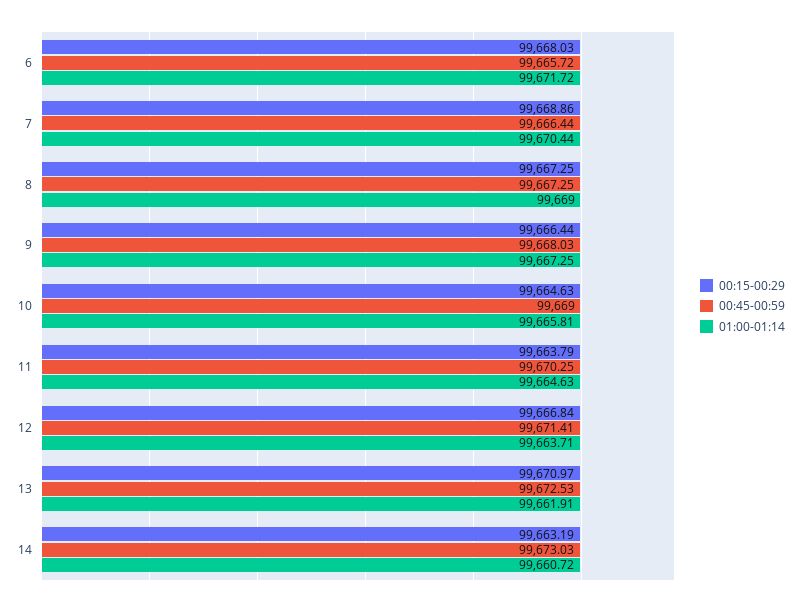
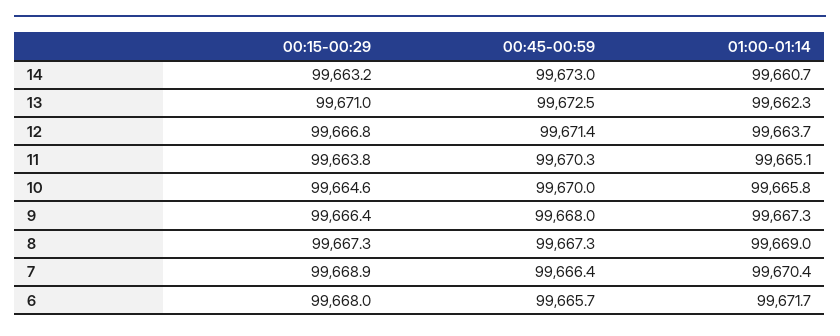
  {
    "00:15-00:29": {
      "6": 99668.03,
      "7": 99668.86,
      "8": 99667.25,
      "9": 99666.44,
      "10": 99664.63,
      "11": 99663.79,
      "12": 99666.84,
      "13": 99670.97,
      "14": 99663.19
    },
    "00:45-00:59": {
      "6": 99665.72,
      "7": 99666.44,
      "8": 99667.25,
      "9": 99668.03,
-     "10": 99669,
+     "10": 99670,
      "11": 99670.25,
      "12": 99671.41,
      "13": 99672.53,
      "14": 99673.03
    },
    "01:00-01:14": {
      "6": 99671.72,
      "7": 99670.44,
      "8": 99669,
      "9": 99667.25,
      "10": 99665.81,
-     "11": 99664.63,
+     "11": 99665.1,
      "12": 99663.71,
-     "13": 99661.91,
+     "13": 99662.3,
      "14": 99660.72
    }
  }

